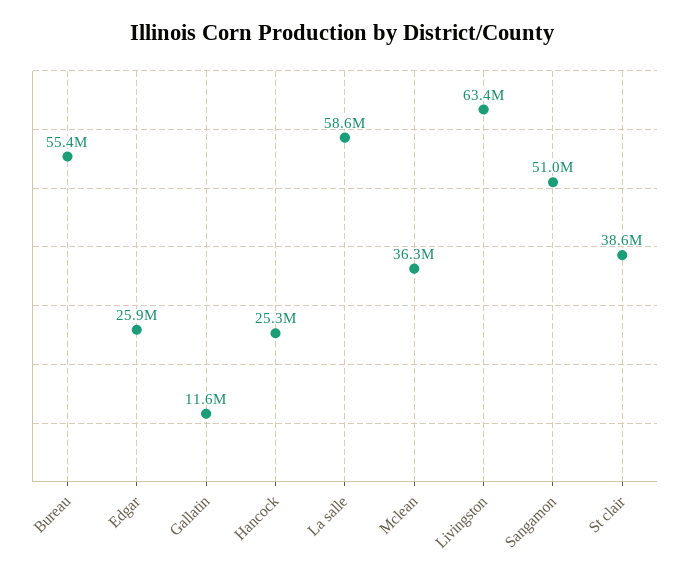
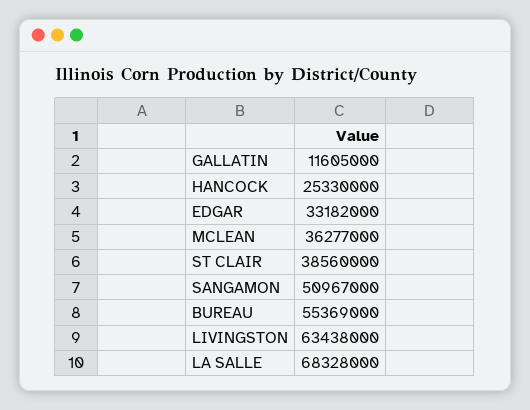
  {
    "Bureau": 55369000,
-   "Edgar": 25900000,
+   "Edgar": 33182000,
    "Gallatin": 11605000,
    "Hancock": 25330000,
-   "La salle": 58600000,
+   "La salle": 68328000,
    "Mclean": 36277000,
    "Livingston": 63438000,
    "Sangamon": 50967000,
    "St clair": 38560000
  }

